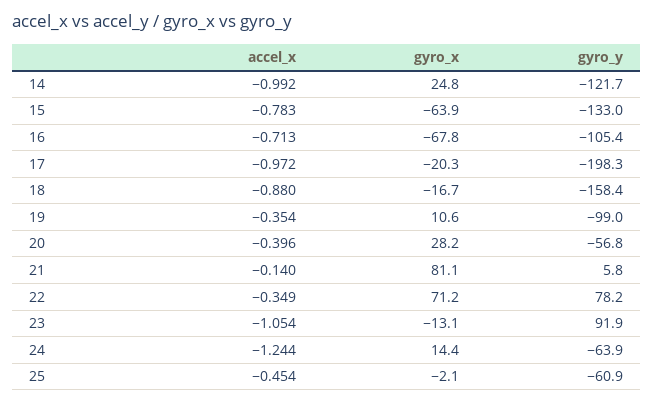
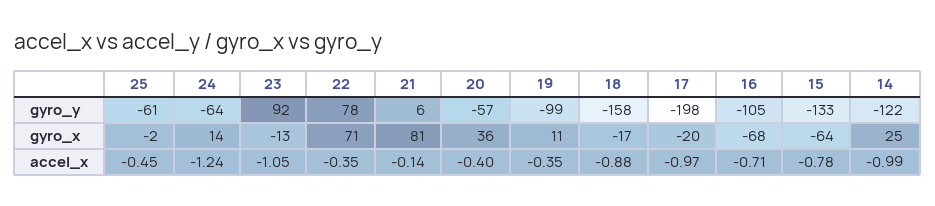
  {
    "accel_x": {
      "14": -0.992,
      "15": -0.783,
      "16": -0.713,
      "17": -0.972,
      "18": -0.88,
      "19": -0.354,
      "20": -0.396,
      "21": -0.14,
      "22": -0.349,
      "23": -1.054,
      "24": -1.244,
      "25": -0.454
    },
    "gyro_x": {
      "14": 24.8,
      "15": -63.9,
      "16": -67.8,
      "17": -20.3,
      "18": -16.7,
      "19": 10.6,
-     "20": 28.2,
+     "20": 36,
      "21": 81.1,
      "22": 71.2,
      "23": -13.1,
      "24": 14.4,
      "25": -2.1
    },
    "gyro_y": {
      "14": -121.7,
      "15": -133,
      "16": -105.4,
      "17": -198.3,
      "18": -158.4,
      "19": -99,
      "20": -56.8,
      "21": 5.8,
      "22": 78.2,
      "23": 91.9,
      "24": -63.9,
      "25": -60.9
    }
  }

